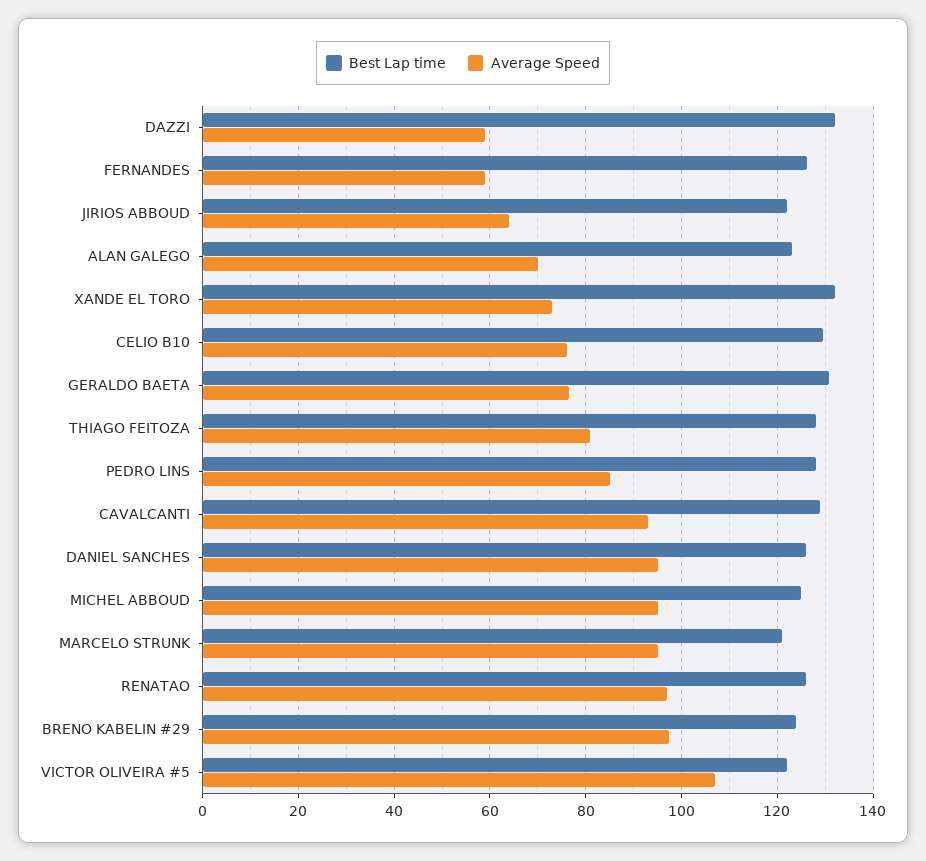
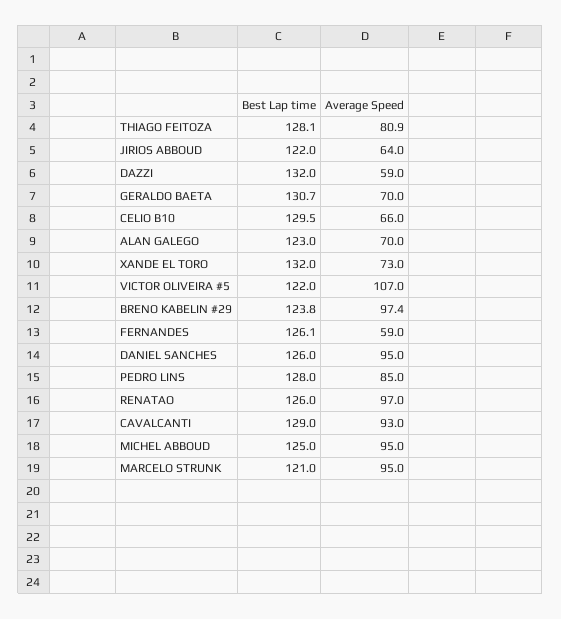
  {
    "Best Lap time": {
      "DAZZI": 132,
      "FERNANDES": 126.1,
      "JIRIOS ABBOUD": 122,
      "ALAN GALEGO": 123,
      "XANDE EL TORO": 132,
      "CELIO B10": 129.5,
      "GERALDO BAETA": 130.7,
      "THIAGO FEITOZA": 128.1,
      "PEDRO LINS": 128,
      "CAVALCANTI": 129,
      "DANIEL SANCHES": 126,
      "MICHEL ABBOUD": 125,
      "MARCELO STRUNK": 121,
      "RENATAO": 126,
      "BRENO KABELIN #29": 123.8,
      "VICTOR OLIVEIRA #5": 122
    },
    "Average Speed": {
      "DAZZI": 59,
      "FERNANDES": 59,
      "JIRIOS ABBOUD": 64,
      "ALAN GALEGO": 70,
      "XANDE EL TORO": 73,
-     "CELIO B10": 76,
+     "CELIO B10": 66,
-     "GERALDO BAETA": 76,
+     "GERALDO BAETA": 70,
      "THIAGO FEITOZA": 80.9,
      "PEDRO LINS": 85,
      "CAVALCANTI": 93,
      "DANIEL SANCHES": 95,
      "MICHEL ABBOUD": 95,
      "MARCELO STRUNK": 95,
      "RENATAO": 97,
      "BRENO KABELIN #29": 97.4,
      "VICTOR OLIVEIRA #5": 107
    }
  }

